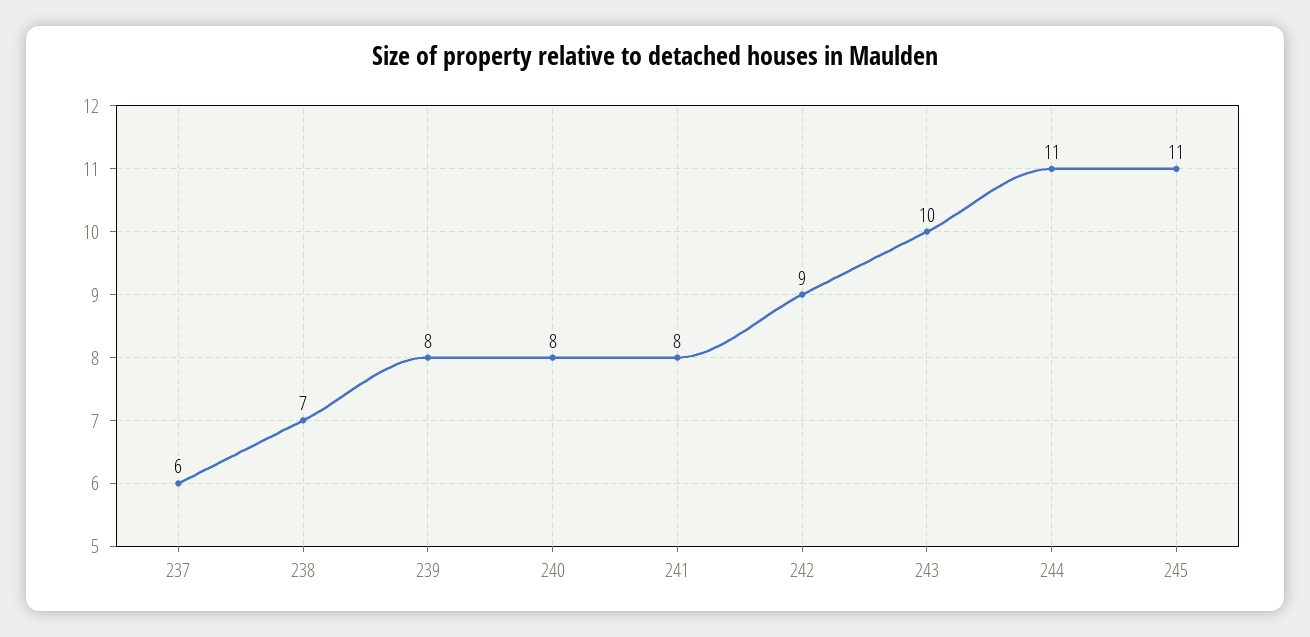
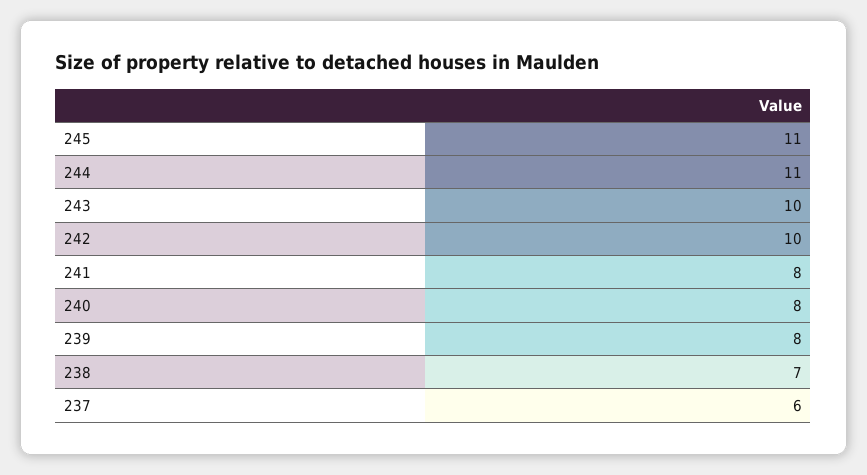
  {
    "237": 6,
    "238": 7,
    "239": 8,
    "240": 8,
    "241": 8,
-   "242": 9,
+   "242": 10,
    "243": 10,
    "244": 11,
    "245": 11
  }

